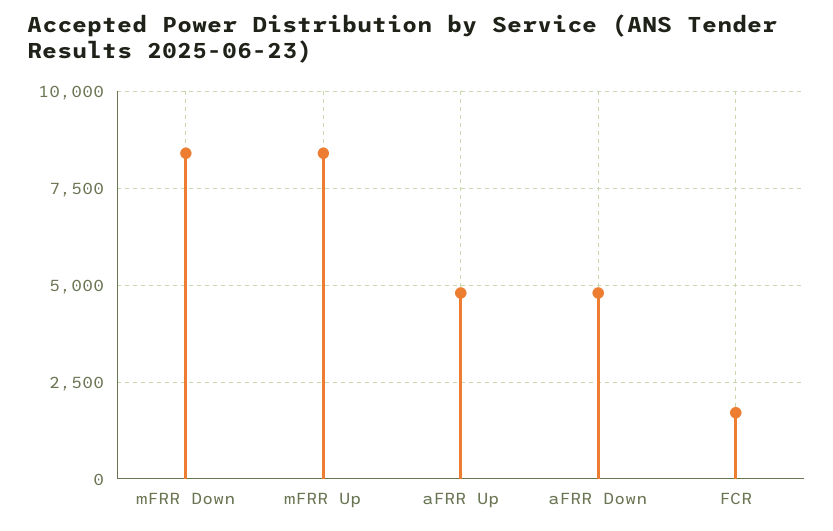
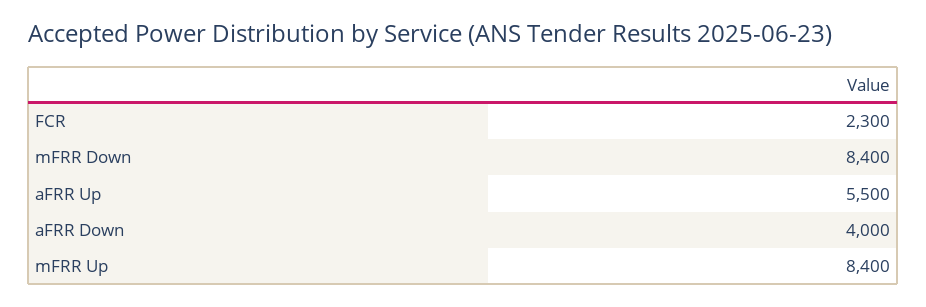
  {
    "mFRR Down": 8400,
    "mFRR Up": 8400,
-   "aFRR Up": 4750,
+   "aFRR Up": 5500,
-   "aFRR Down": 4750,
+   "aFRR Down": 4000,
-   "FCR": 1750
+   "FCR": 2300
  }

